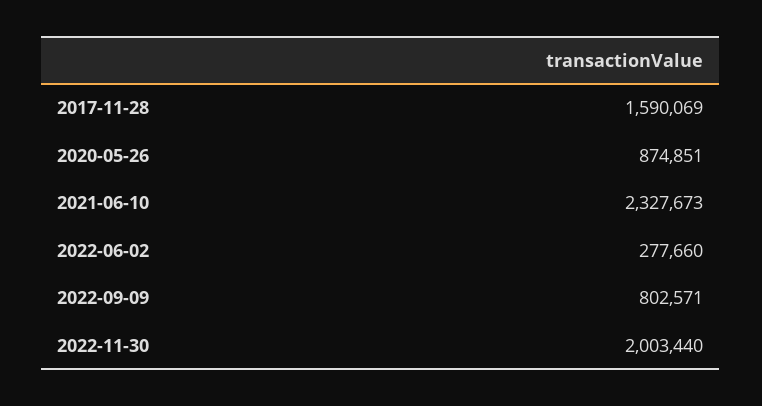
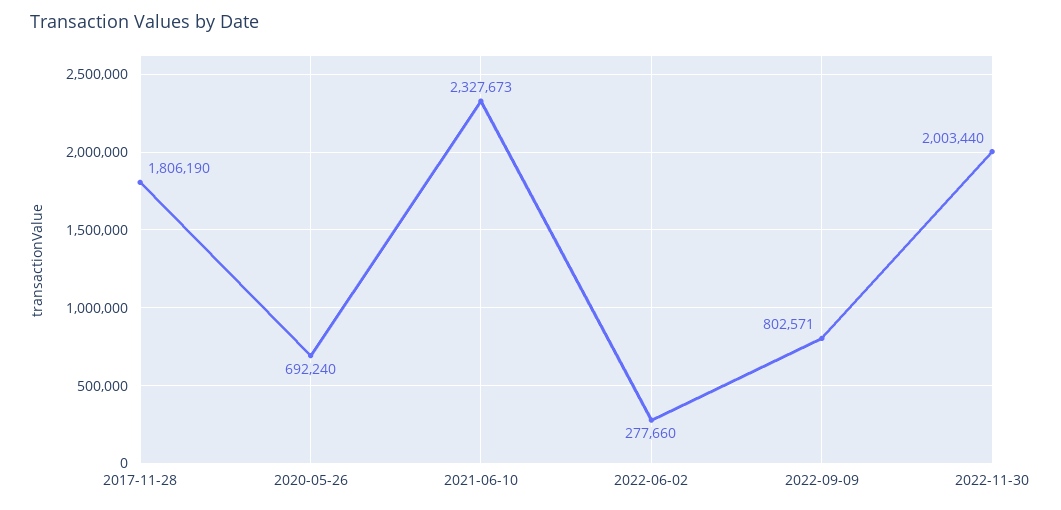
  {
-   "2017-11-28": 1590069,
+   "2017-11-28": 1806190,
-   "2020-05-26": 874851,
+   "2020-05-26": 692240,
    "2021-06-10": 2327673,
    "2022-06-02": 277660,
    "2022-09-09": 802571,
    "2022-11-30": 2003440
  }

